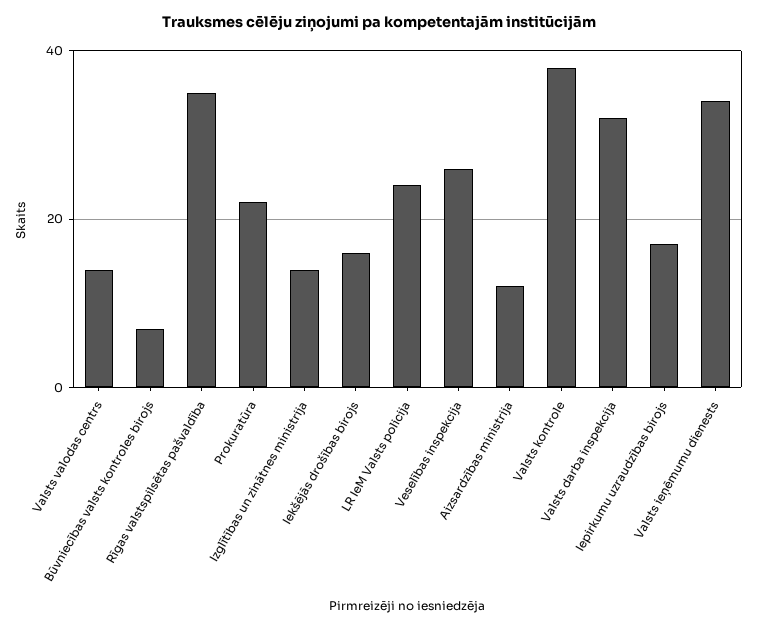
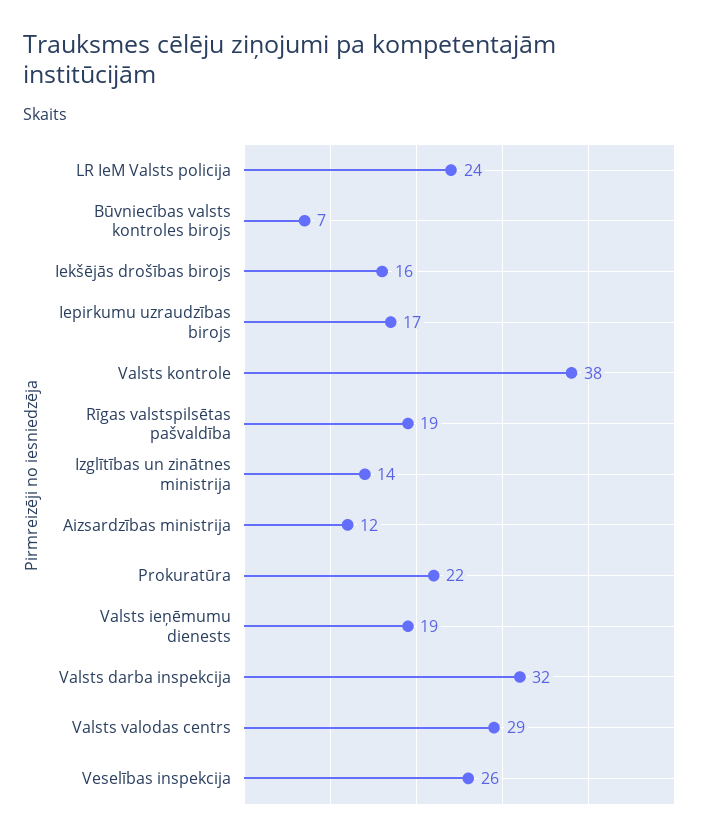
  {
-   "Valsts valodas centrs": 15,
+   "Valsts valodas centrs": 29,
    "Būvniecības valsts kontroles birojs": 7,
-   "Rīgas valstspilsētas pašvaldība": 35,
+   "Rīgas valstspilsētas pašvaldība": 19,
    "Prokuratūra": 22,
    "Izglītības un zinātnes ministrija": 14,
    "Iekšējās drošības birojs": 16,
    "LR IeM Valsts policija": 24,
    "Veselības inspekcija": 26,
    "Aizsardzības ministrija": 12,
    "Valsts kontrole": 38,
    "Valsts darba inspekcija": 32,
    "Iepirkumu uzraudzības birojs": 17,
-   "Valsts ieņēmumu dienests": 35
+   "Valsts ieņēmumu dienests": 19
  }

